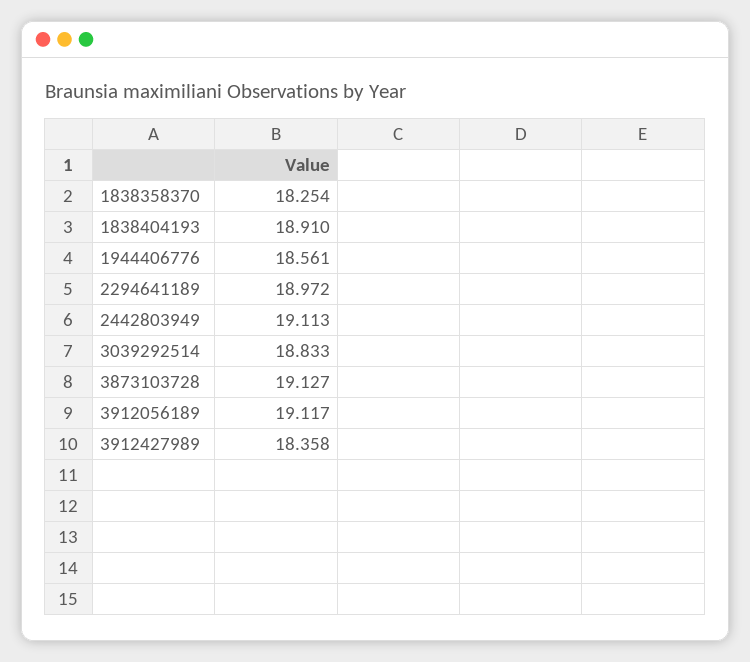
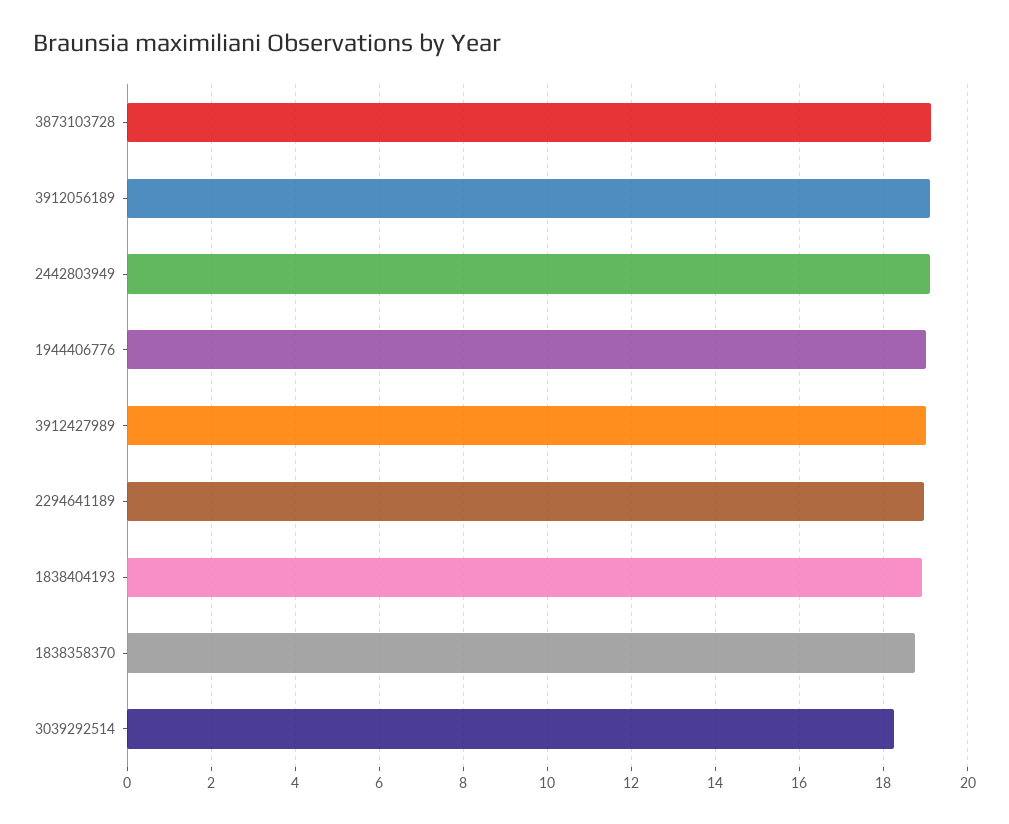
  {
-   "1838358370": 18.254,
+   "1838358370": 18.8,
    "1838404193": 18.91,
-   "1944406776": 18.561,
+   "1944406776": 19,
    "2294641189": 18.972,
    "2442803949": 19.113,
-   "3039292514": 18.833,
+   "3039292514": 18.2,
    "3873103728": 19.127,
    "3912056189": 19.117,
-   "3912427989": 18.358
+   "3912427989": 19
  }

